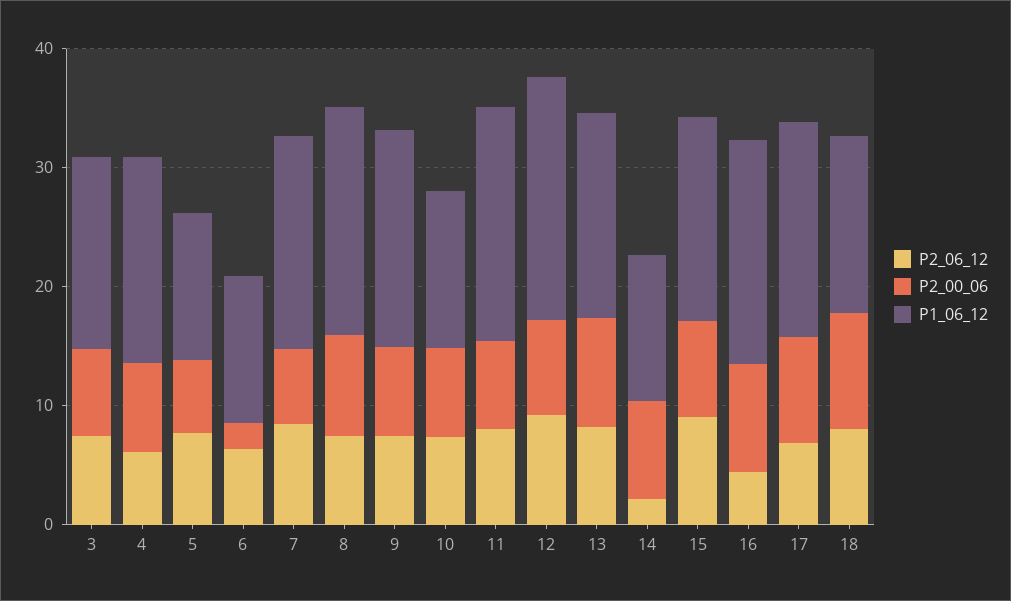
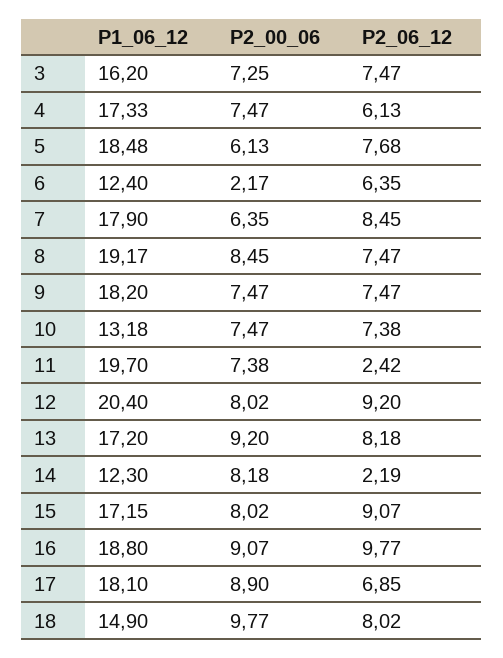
  {
    "P2_06_12": {
      "3": 7.47,
      "4": 6.13,
      "5": 7.68,
      "6": 6.35,
      "7": 8.45,
      "8": 7.47,
      "9": 7.47,
      "10": 7.38,
-     "11": 8,
+     "11": 2.42,
      "12": 9.2,
      "13": 8.18,
      "14": 2.19,
      "15": 9.07,
-     "16": 4,
+     "16": 9.77,
      "17": 6.85,
      "18": 8.02
    },
    "P2_00_06": {
      "3": 7.25,
      "4": 7.47,
      "5": 6.13,
      "6": 2.17,
      "7": 6.35,
      "8": 8.45,
      "9": 7.47,
      "10": 7.47,
      "11": 7.38,
      "12": 8.02,
      "13": 9.2,
      "14": 8.18,
      "15": 8.02,
      "16": 9.07,
      "17": 8.9,
      "18": 9.77
    },
    "P1_06_12": {
      "3": 16.2,
      "4": 17.33,
-     "5": 12,
+     "5": 18.48,
      "6": 12.4,
      "7": 17.9,
      "8": 19.17,
      "9": 18.2,
      "10": 13.18,
      "11": 19.7,
      "12": 20.4,
      "13": 17.2,
      "14": 12.3,
      "15": 17.15,
      "16": 18.8,
      "17": 18.1,
      "18": 14.9
    }
  }

